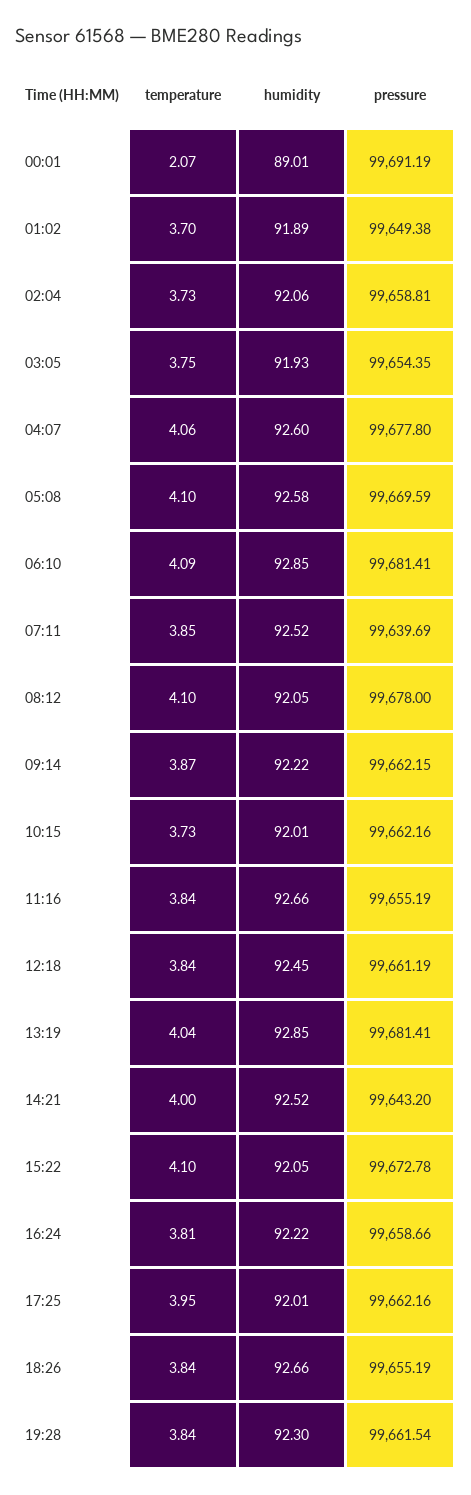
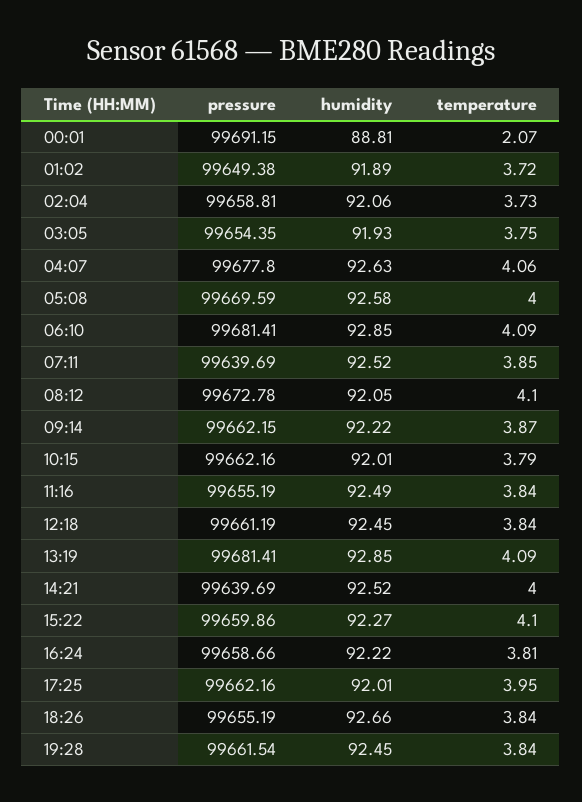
  {
    "temperature": {
      "00:01": 2.07,
-     "01:02": 3.7,
+     "01:02": 3.72,
      "02:04": 3.73,
      "03:05": 3.75,
      "04:07": 4.06,
-     "05:08": 4.1,
+     "05:08": 4,
      "06:10": 4.09,
      "07:11": 3.85,
      "08:12": 4.1,
      "09:14": 3.87,
-     "10:15": 3.73,
+     "10:15": 3.79,
      "11:16": 3.84,
      "12:18": 3.84,
-     "13:19": 4.04,
+     "13:19": 4.09,
      "14:21": 4,
      "15:22": 4.1,
      "16:24": 3.81,
      "17:25": 3.95,
      "18:26": 3.84,
      "19:28": 3.84
    },
    "humidity": {
-     "00:01": 89.01,
+     "00:01": 88.81,
      "01:02": 91.89,
      "02:04": 92.06,
      "03:05": 91.93,
-     "04:07": 92.6,
+     "04:07": 92.63,
      "05:08": 92.58,
      "06:10": 92.85,
      "07:11": 92.52,
      "08:12": 92.05,
      "09:14": 92.22,
      "10:15": 92.01,
-     "11:16": 92.66,
+     "11:16": 92.49,
      "12:18": 92.45,
      "13:19": 92.85,
      "14:21": 92.52,
-     "15:22": 92.05,
+     "15:22": 92.27,
      "16:24": 92.22,
      "17:25": 92.01,
      "18:26": 92.66,
-     "19:28": 92.3
+     "19:28": 92.45
    },
    "pressure": {
-     "00:01": 99691.19,
+     "00:01": 99691.15,
      "01:02": 99649.38,
      "02:04": 99658.81,
      "03:05": 99654.35,
      "04:07": 99677.8,
      "05:08": 99669.59,
      "06:10": 99681.41,
      "07:11": 99639.69,
-     "08:12": 99678,
+     "08:12": 99672.78,
      "09:14": 99662.15,
      "10:15": 99662.16,
      "11:16": 99655.19,
      "12:18": 99661.19,
      "13:19": 99681.41,
-     "14:21": 99643.2,
+     "14:21": 99639.69,
-     "15:22": 99672.78,
+     "15:22": 99659.86,
      "16:24": 99658.66,
      "17:25": 99662.16,
      "18:26": 99655.19,
      "19:28": 99661.54
    }
  }

